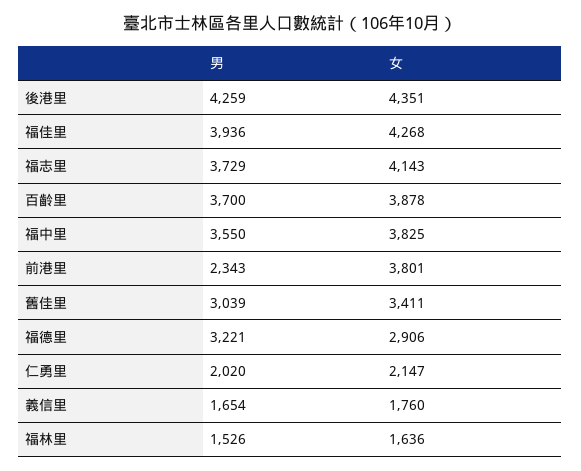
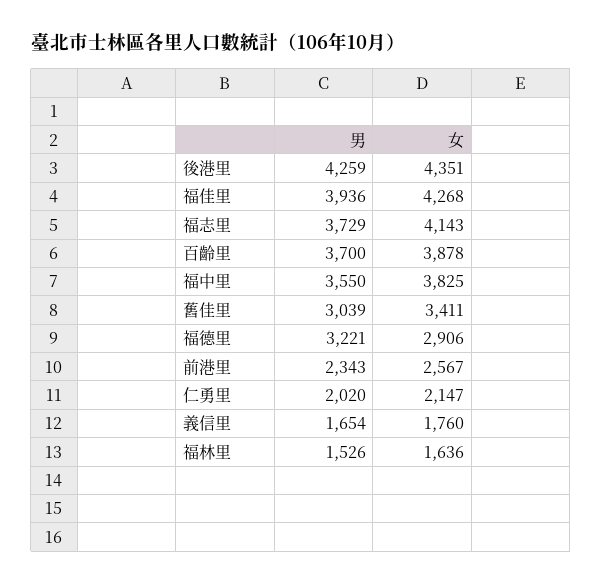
  {
    "男": {
      "後港里": 4259,
      "福佳里": 3936,
      "福志里": 3729,
      "百齡里": 3700,
      "福中里": 3550,
      "前港里": 2343,
      "舊佳里": 3039,
      "福德里": 3221,
      "仁勇里": 2020,
      "義信里": 1654,
      "福林里": 1526
    },
    "女": {
      "後港里": 4351,
      "福佳里": 4268,
      "福志里": 4143,
      "百齡里": 3878,
      "福中里": 3825,
-     "前港里": 3801,
+     "前港里": 2567,
      "舊佳里": 3411,
      "福德里": 2906,
      "仁勇里": 2147,
      "義信里": 1760,
      "福林里": 1636
    }
  }

